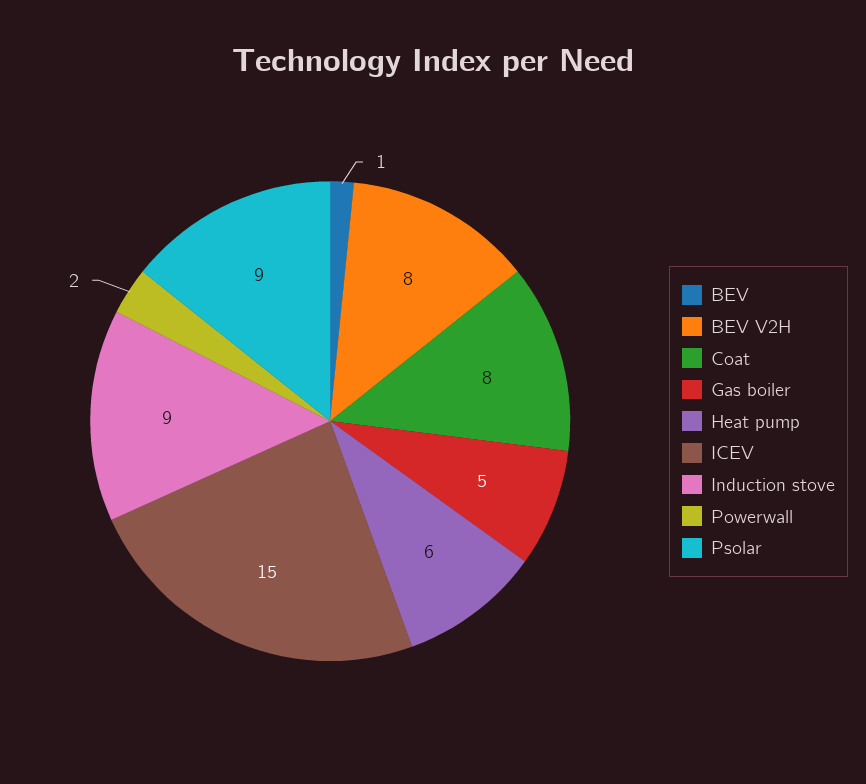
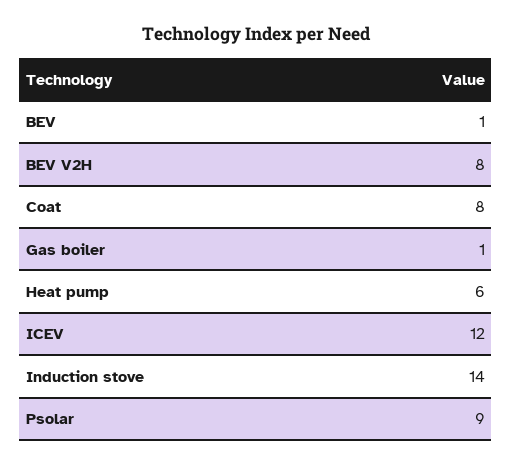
  {
    "BEV": 1,
    "BEV V2H": 8,
    "Coat": 8,
-   "Gas boiler": 5,
+   "Gas boiler": 1,
    "Heat pump": 6,
-   "ICEV": 15,
+   "ICEV": 12,
-   "Induction stove": 9,
+   "Induction stove": 14,
-   "Powerwall": 2,
    "Psolar": 9
  }

